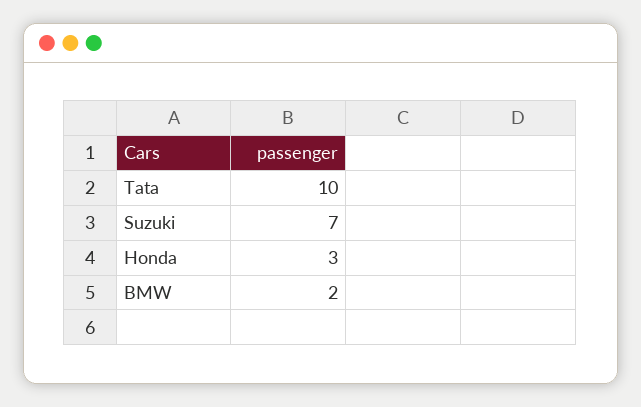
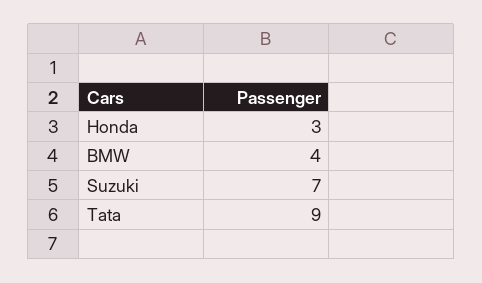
  {
-   "Tata": 10,
+   "Tata": 9,
    "Suzuki": 7,
    "Honda": 3,
-   "BMW": 2
+   "BMW": 4
  }

